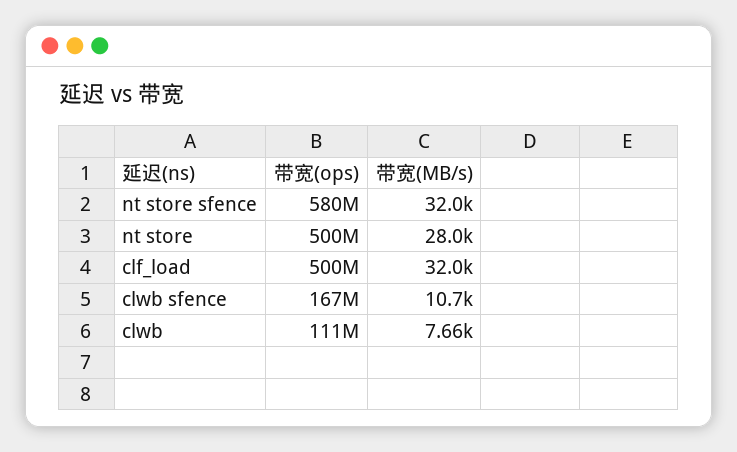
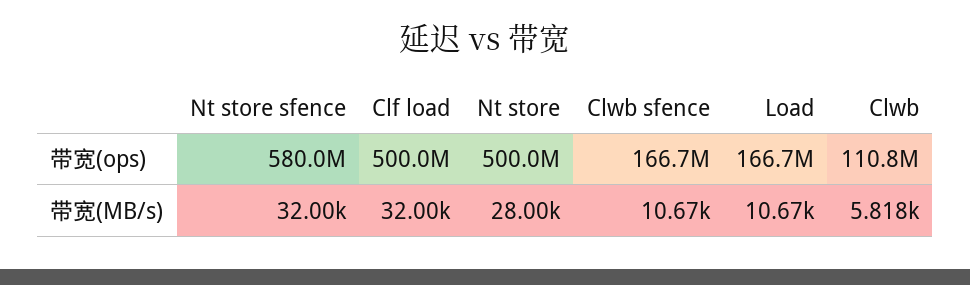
  {
    "带宽(ops)": {
      "nt store sfence": 580000000,
      "nt store": 500000000,
      "clf_load": 500000000,
      "clwb sfence": 166700000,
-     "clwb": 110800000
+     "clwb": 110800000,
+     "Load": 166700000
    },
    "带宽(MB/s)": {
      "nt store sfence": 32000,
      "nt store": 28000,
      "clf_load": 32000,
      "clwb sfence": 10670,
-     "clwb": 7660
+     "clwb": 5818,
+     "Load": 10670
    }
  }

